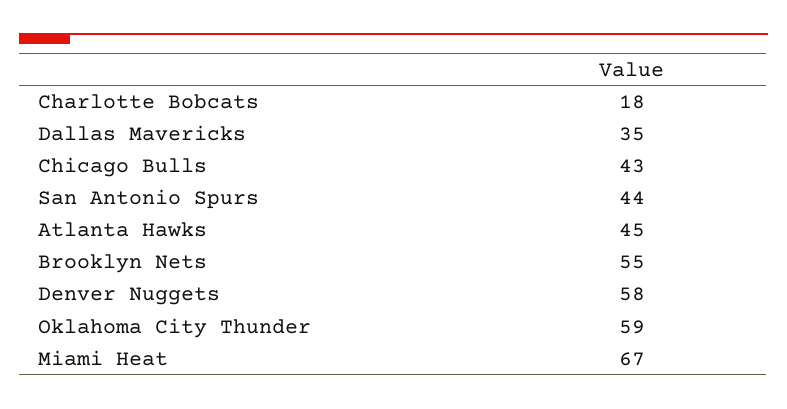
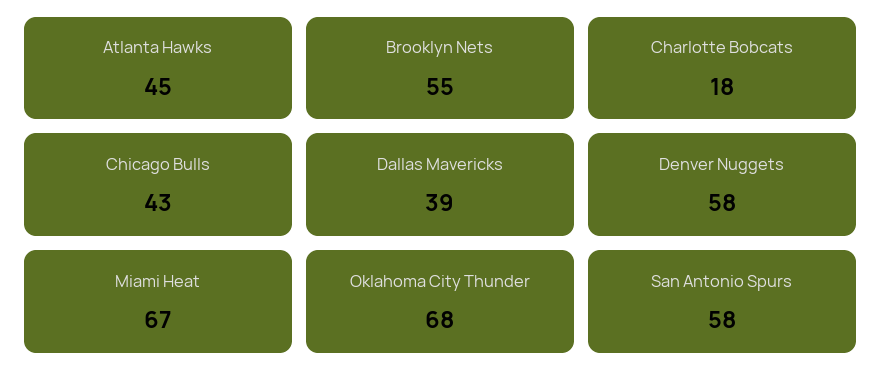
  {
    "Charlotte Bobcats": 18,
-   "Dallas Mavericks": 35,
+   "Dallas Mavericks": 39,
    "Chicago Bulls": 43,
-   "San Antonio Spurs": 44,
+   "San Antonio Spurs": 58,
    "Atlanta Hawks": 45,
    "Brooklyn Nets": 55,
    "Denver Nuggets": 58,
-   "Oklahoma City Thunder": 59,
+   "Oklahoma City Thunder": 68,
    "Miami Heat": 67
  }

